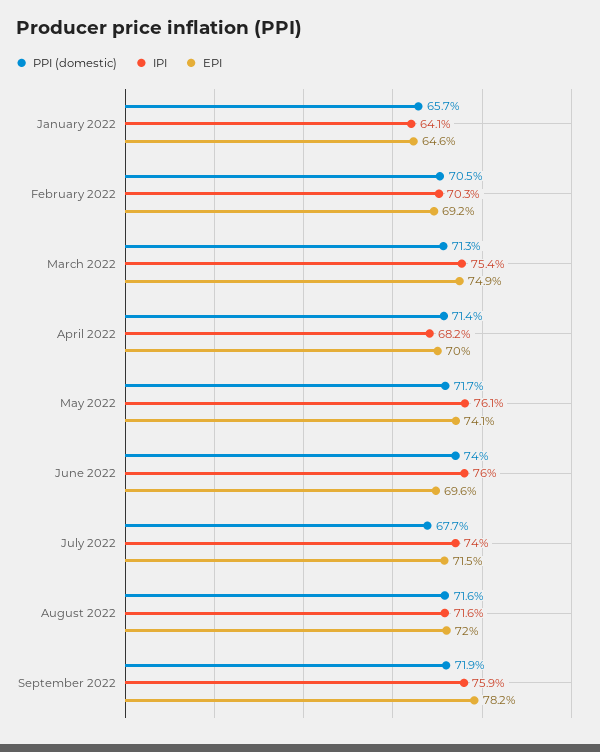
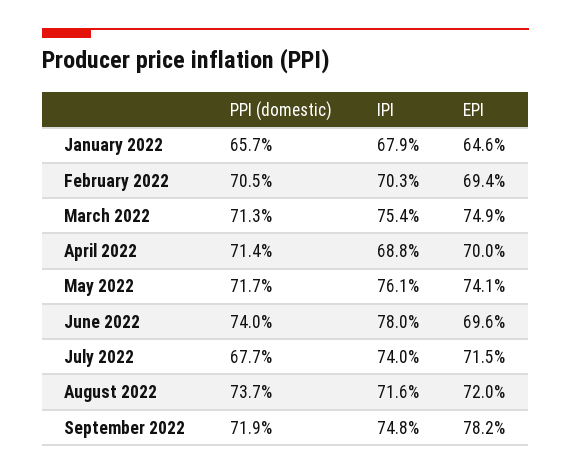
  {
    "PPI (domestic)": {
      "January 2022": 65.7,
      "February 2022": 70.5,
      "March 2022": 71.3,
      "April 2022": 71.4,
      "May 2022": 71.7,
      "June 2022": 74,
      "July 2022": 67.7,
-     "August 2022": 71.6,
+     "August 2022": 73.7,
      "September 2022": 71.9
    },
    "IPI": {
-     "January 2022": 64.1,
+     "January 2022": 67.9,
      "February 2022": 70.3,
      "March 2022": 75.4,
-     "April 2022": 68.2,
+     "April 2022": 68.8,
      "May 2022": 76.1,
-     "June 2022": 76,
+     "June 2022": 78,
      "July 2022": 74,
      "August 2022": 71.6,
-     "September 2022": 75.9
+     "September 2022": 74.8
    },
    "EPI": {
      "January 2022": 64.6,
-     "February 2022": 69.2,
+     "February 2022": 69.4,
      "March 2022": 74.9,
      "April 2022": 70,
      "May 2022": 74.1,
      "June 2022": 69.6,
      "July 2022": 71.5,
      "August 2022": 72,
      "September 2022": 78.2
    }
  }

